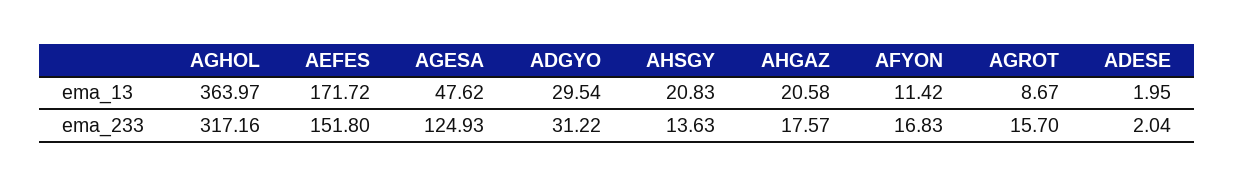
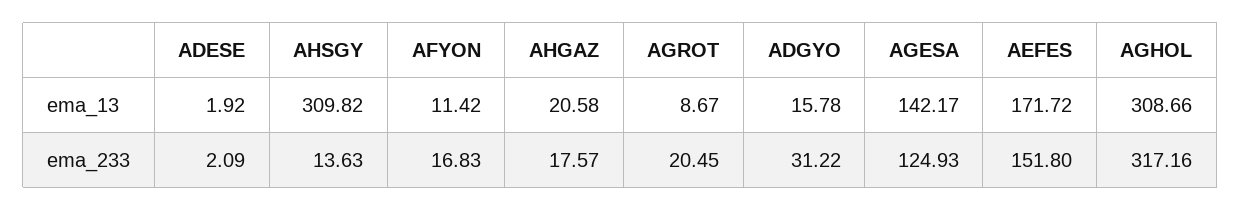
  {
    "AGHOL": {
-     "ema_13": 363.97,
+     "ema_13": 308.66,
      "ema_233": 317.16
    },
    "AEFES": {
      "ema_13": 171.72,
      "ema_233": 151.8
    },
    "AGESA": {
-     "ema_13": 47.62,
+     "ema_13": 142.17,
      "ema_233": 124.93
    },
    "ADGYO": {
-     "ema_13": 29.54,
+     "ema_13": 15.78,
      "ema_233": 31.22
    },
    "AHSGY": {
-     "ema_13": 20.83,
+     "ema_13": 309.82,
      "ema_233": 13.63
    },
    "AHGAZ": {
      "ema_13": 20.58,
      "ema_233": 17.57
    },
    "AFYON": {
      "ema_13": 11.42,
      "ema_233": 16.83
    },
    "AGROT": {
      "ema_13": 8.67,
-     "ema_233": 15.7
+     "ema_233": 20.45
    },
    "ADESE": {
-     "ema_13": 1.95,
+     "ema_13": 1.92,
-     "ema_233": 2.04
+     "ema_233": 2.09
    }
  }

